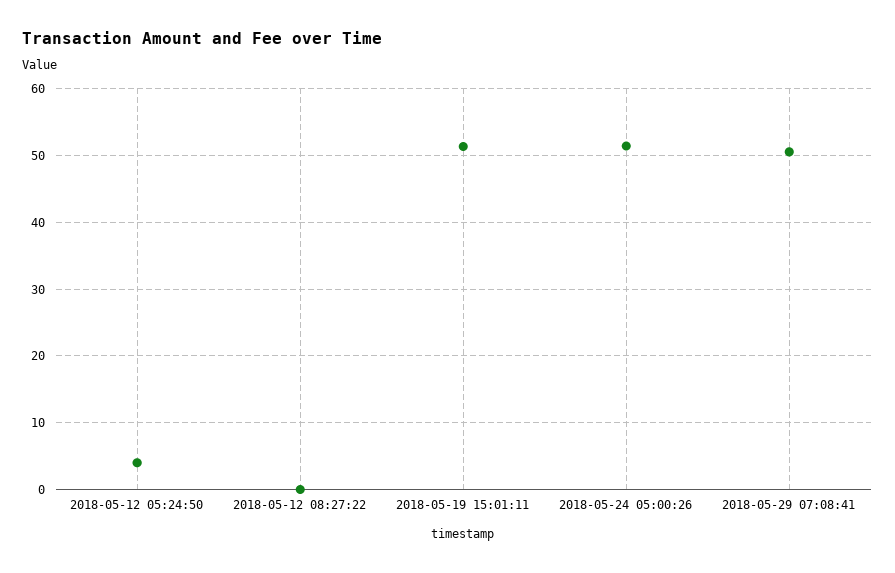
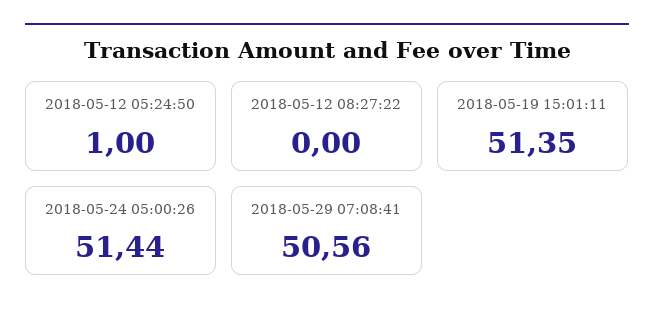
  {
-   "2018-05-12 05:24:50": 4,
+   "2018-05-12 05:24:50": 1,
    "2018-05-12 08:27:22": 0,
    "2018-05-19 15:01:11": 51.35,
    "2018-05-24 05:00:26": 51.44,
    "2018-05-29 07:08:41": 50.56
  }

